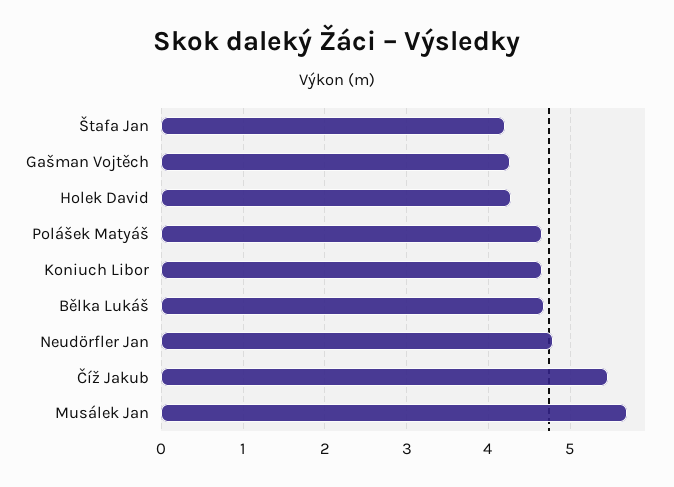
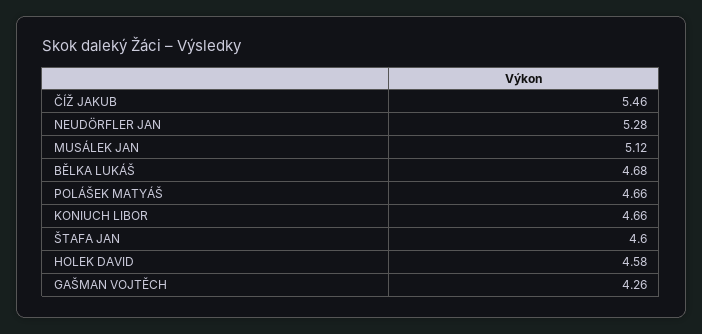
  {
-   "Štafa Jan": 4.2,
+   "Štafa Jan": 4.6,
    "Gašman Vojtěch": 4.26,
-   "Holek David": 4.3,
+   "Holek David": 4.58,
    "Polášek Matyáš": 4.66,
    "Koniuch Libor": 4.66,
    "Bělka Lukáš": 4.68,
-   "Neudörfler Jan": 4.8,
+   "Neudörfler Jan": 5.28,
    "Číž Jakub": 5.46,
-   "Musálek Jan": 5.7
+   "Musálek Jan": 5.12
  }

